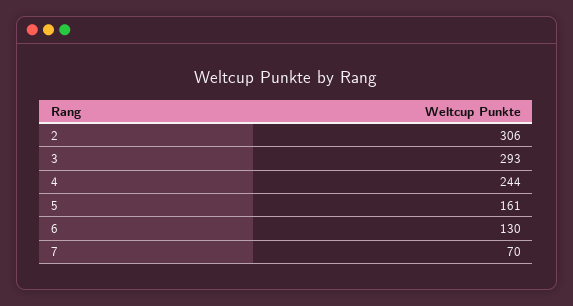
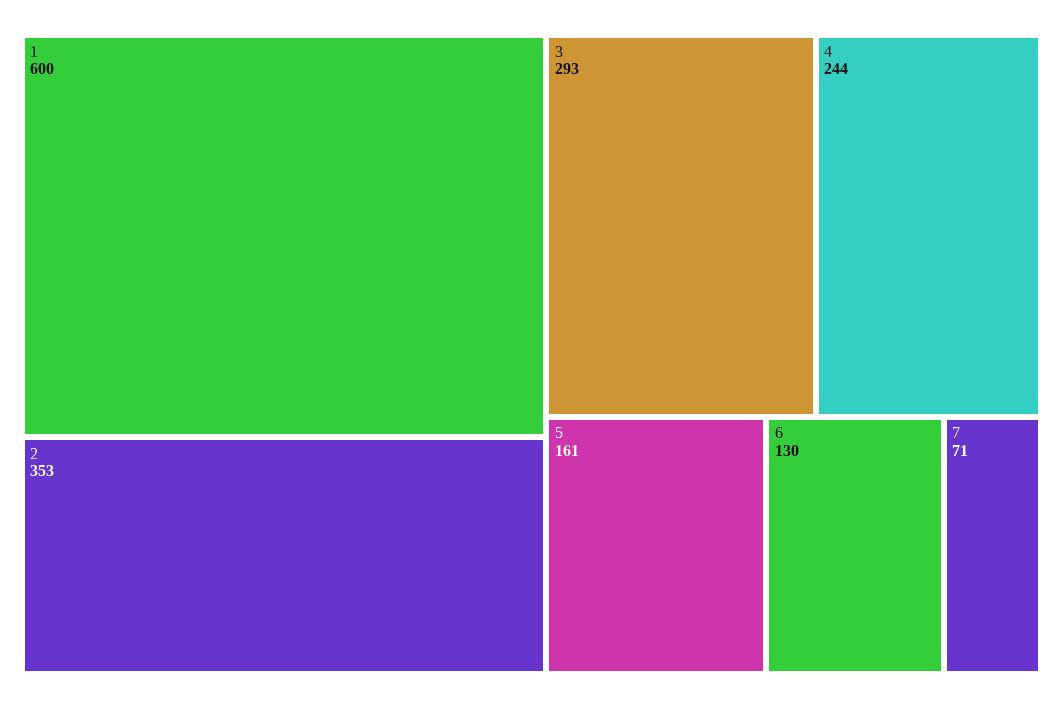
  {
-   "2": 306,
+   "2": 353,
    "3": 293,
    "4": 244,
    "5": 161,
    "6": 130,
-   "7": 70
+   "7": 71,
+   "1": 600
  }

